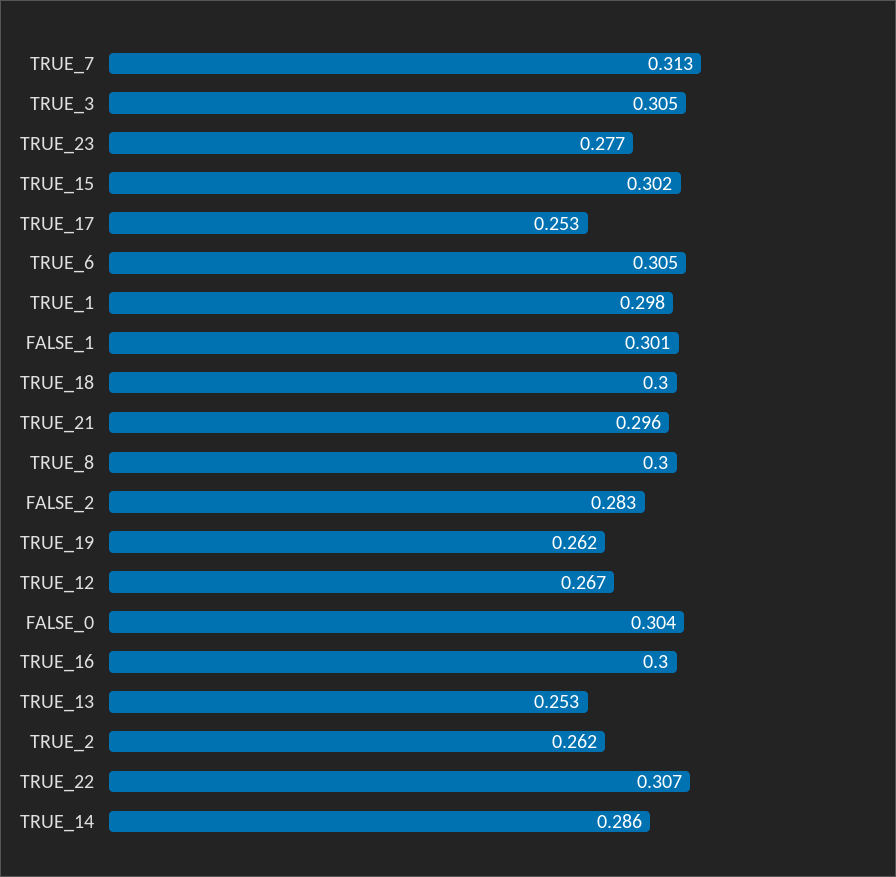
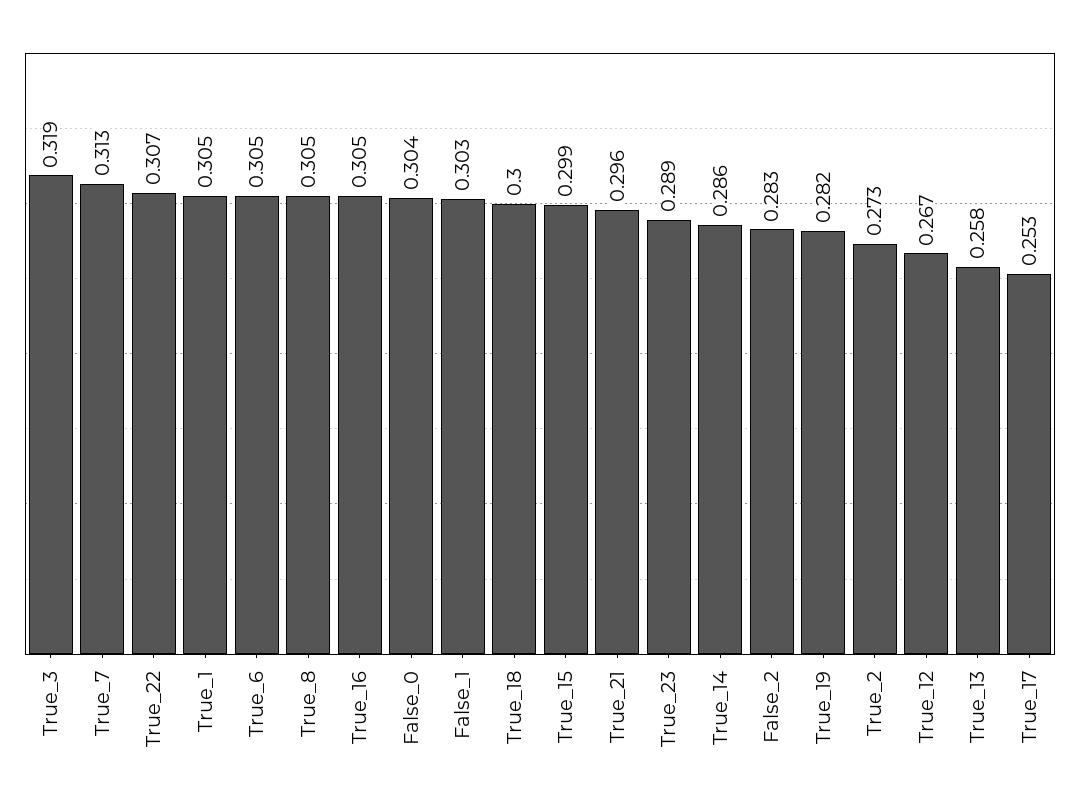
  {
    "TRUE_7": 0.313,
-   "TRUE_3": 0.305,
+   "TRUE_3": 0.319,
-   "TRUE_23": 0.277,
+   "TRUE_23": 0.289,
-   "TRUE_15": 0.302,
+   "TRUE_15": 0.299,
    "TRUE_17": 0.253,
    "TRUE_6": 0.305,
-   "TRUE_1": 0.298,
+   "TRUE_1": 0.305,
-   "FALSE_1": 0.301,
+   "FALSE_1": 0.303,
    "TRUE_18": 0.3,
    "TRUE_21": 0.296,
-   "TRUE_8": 0.3,
+   "TRUE_8": 0.305,
    "FALSE_2": 0.283,
-   "TRUE_19": 0.262,
+   "TRUE_19": 0.282,
    "TRUE_12": 0.267,
    "FALSE_0": 0.304,
-   "TRUE_16": 0.3,
+   "TRUE_16": 0.305,
-   "TRUE_13": 0.253,
+   "TRUE_13": 0.258,
-   "TRUE_2": 0.262,
+   "TRUE_2": 0.273,
    "TRUE_22": 0.307,
    "TRUE_14": 0.286
  }

